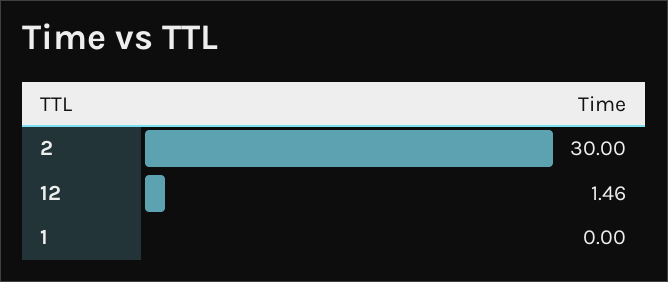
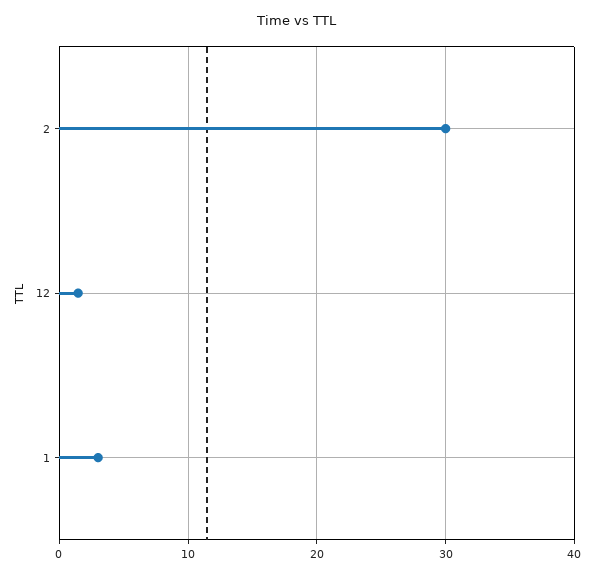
  {
    "2": 30,
    "12": 1.46,
-   "1": 0
+   "1": 3
  }

